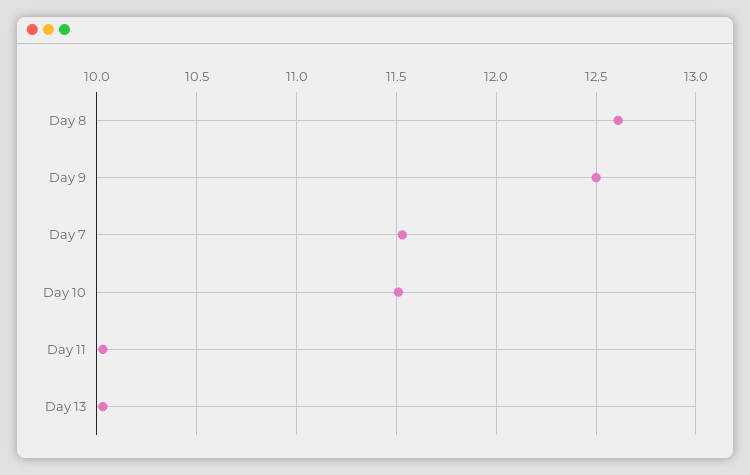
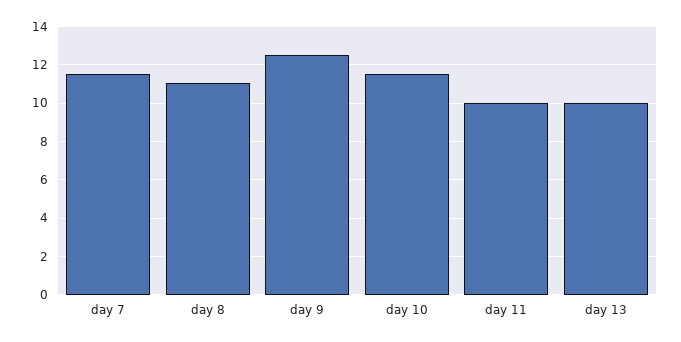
  {
-   "Day 8": 12.6,
+   "Day 8": 11,
    "Day 9": 12.5,
    "Day 7": 11.55,
    "Day 10": 11.5,
    "Day 11": 10.05,
    "Day 13": 10.05
  }

